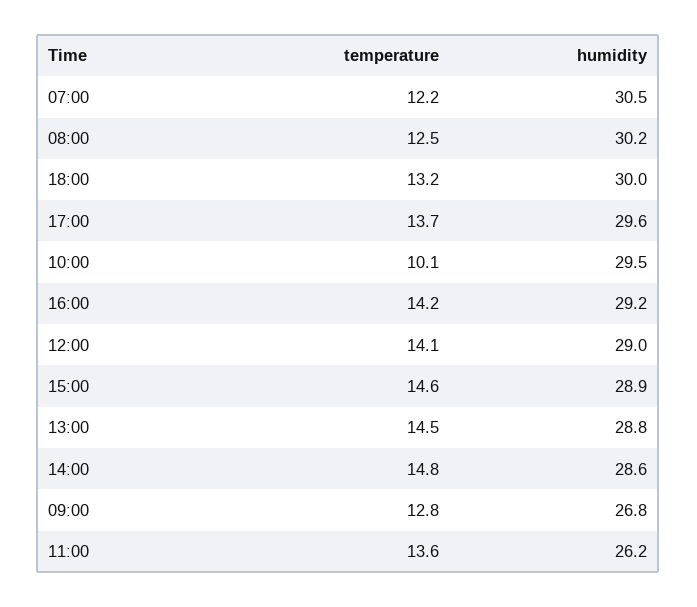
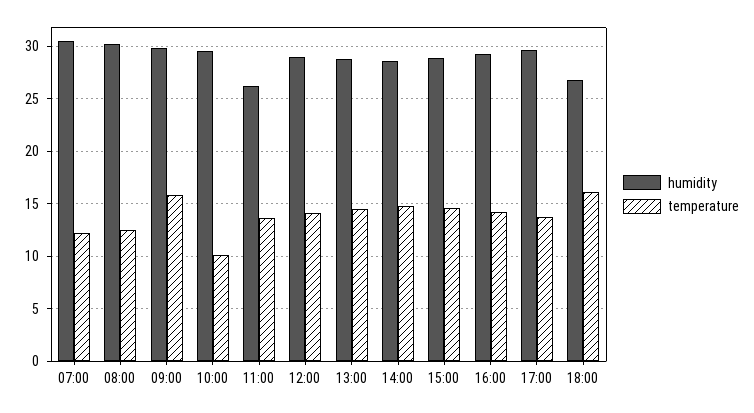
  {
    "temperature": {
      "07:00": 12.2,
      "08:00": 12.5,
-     "18:00": 13.2,
+     "18:00": 16,
      "17:00": 13.7,
      "10:00": 10.1,
      "16:00": 14.2,
      "12:00": 14.1,
      "15:00": 14.6,
      "13:00": 14.5,
      "14:00": 14.8,
-     "09:00": 12.8,
+     "09:00": 16,
      "11:00": 13.6
    },
    "humidity": {
      "07:00": 30.5,
      "08:00": 30.2,
-     "18:00": 30,
+     "18:00": 27,
      "17:00": 29.6,
      "10:00": 29.5,
      "16:00": 29.2,
      "12:00": 29,
      "15:00": 28.9,
      "13:00": 28.8,
      "14:00": 28.6,
-     "09:00": 26.8,
+     "09:00": 30,
      "11:00": 26.2
    }
  }

